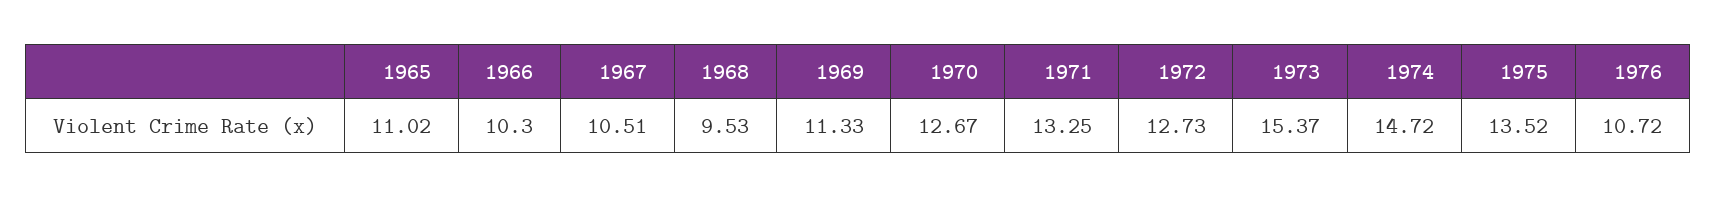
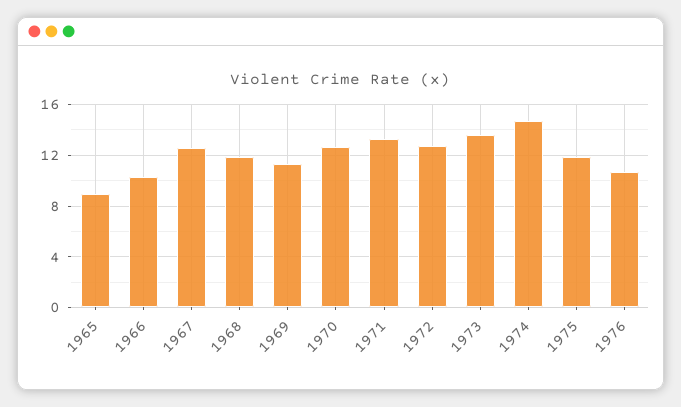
  {
-   "1965": 11.02,
+   "1965": 9,
    "1966": 10.3,
-   "1967": 10.51,
+   "1967": 12.5,
-   "1968": 9.53,
+   "1968": 12,
    "1969": 11.33,
    "1970": 12.67,
    "1971": 13.25,
    "1972": 12.73,
-   "1973": 15.37,
+   "1973": 13.5,
    "1974": 14.72,
-   "1975": 13.52,
+   "1975": 12,
    "1976": 10.72
  }

